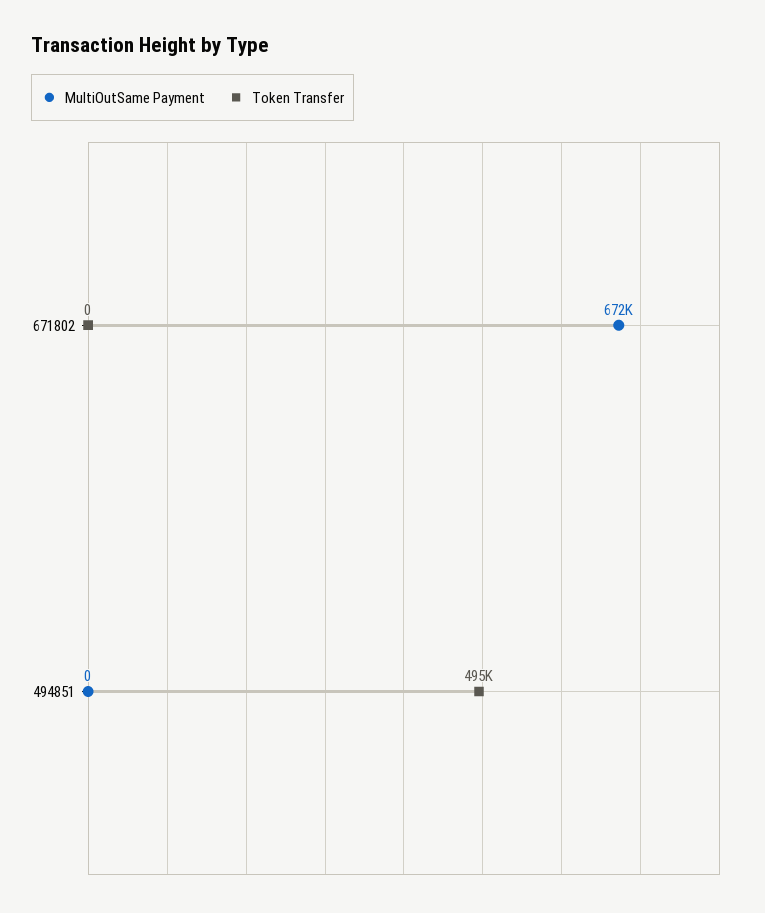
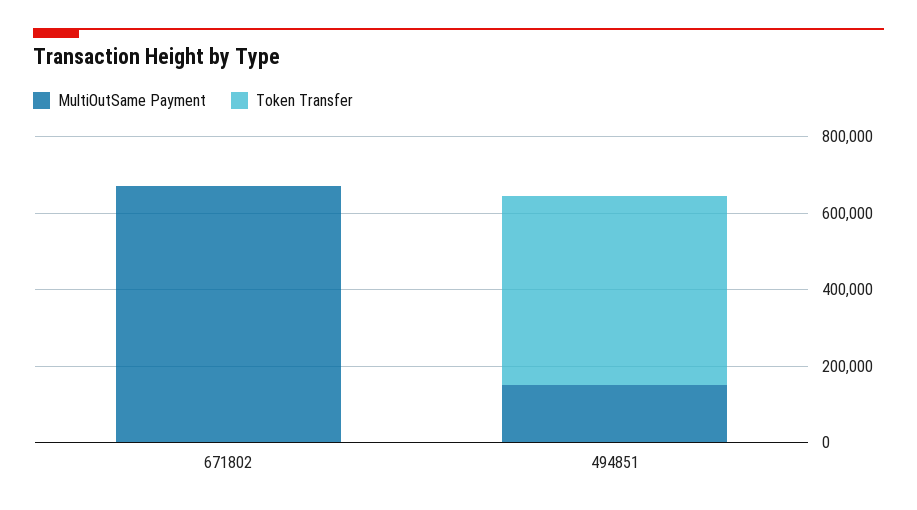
  {
    "MultiOutSame Payment": {
      "671802": 672000,
-     "494851": 0
+     "494851": 150000
    },
    "Token Transfer": {
      "671802": 0,
      "494851": 495000
    }
  }

